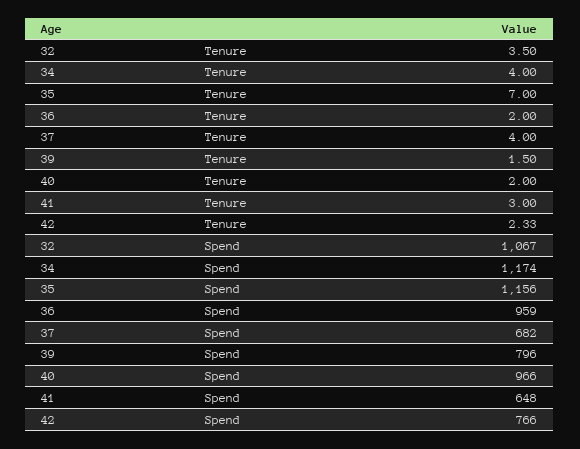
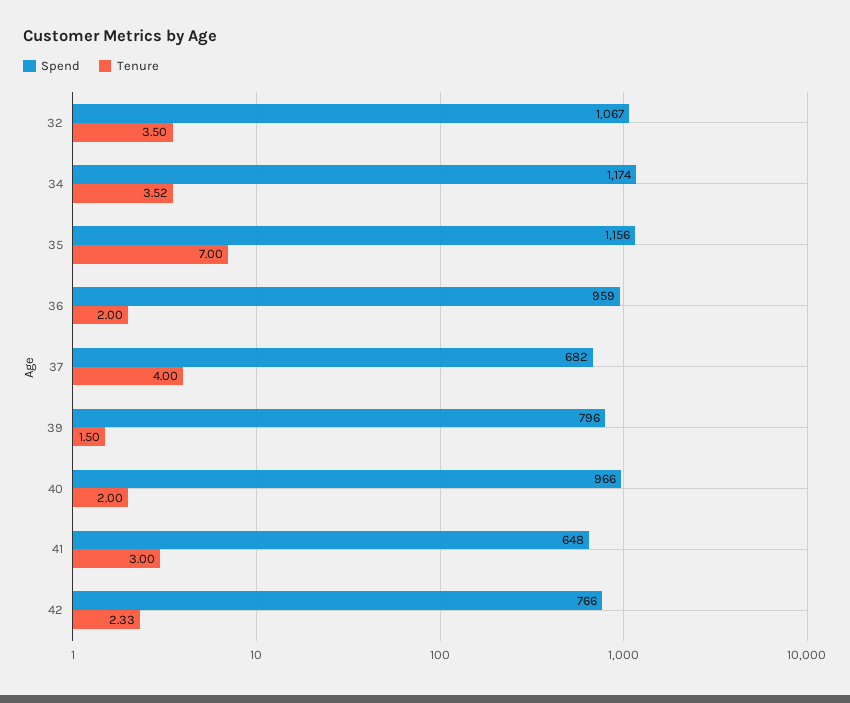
  {
    "Tenure": {
      "32": 3.5,
-     "34": 4,
+     "34": 3.52,
      "35": 7,
      "36": 2,
      "37": 4,
      "39": 1.5,
      "40": 2,
      "41": 3,
      "42": 2.33
    },
    "Spend": {
      "32": 1067,
      "34": 1174,
      "35": 1156,
      "36": 959,
      "37": 682,
      "39": 796,
      "40": 966,
      "41": 648,
      "42": 766
    }
  }

